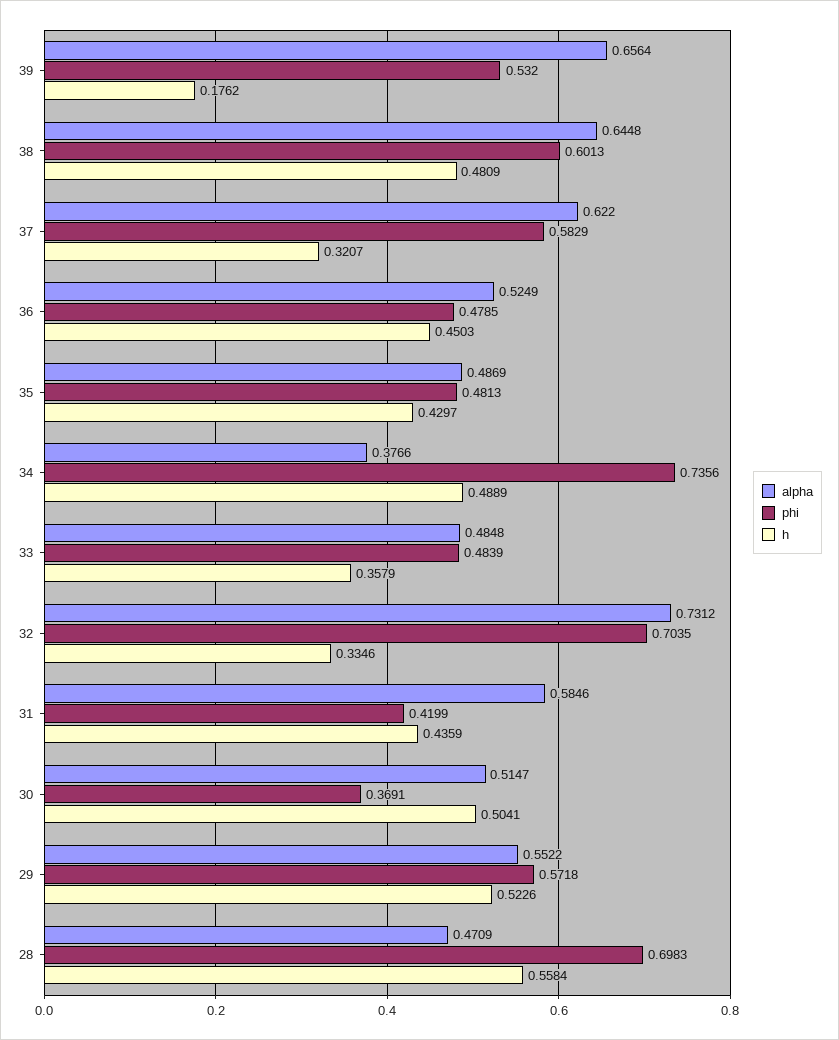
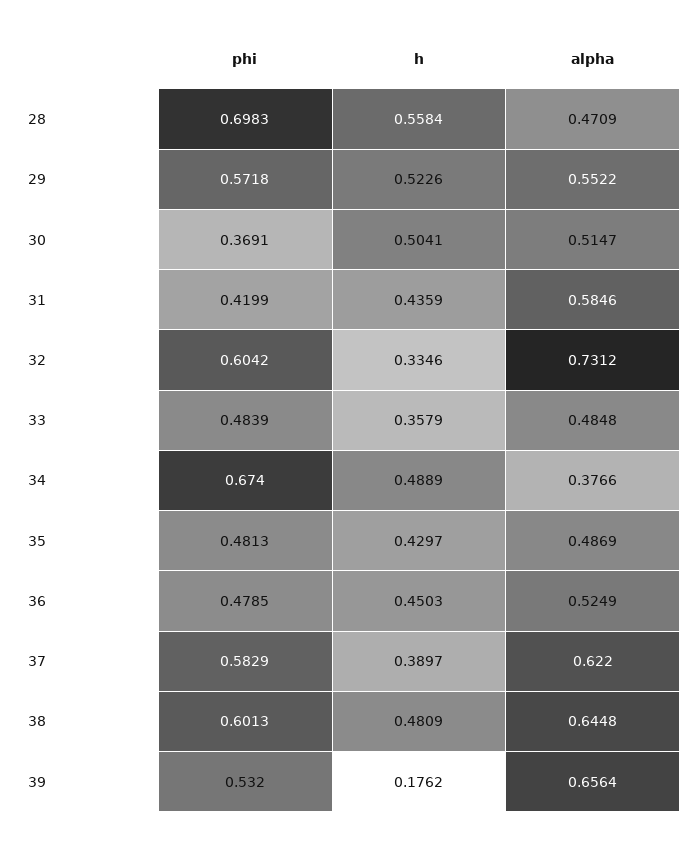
  {
    "alpha": {
      "39": 0.6564,
      "38": 0.6448,
      "37": 0.622,
      "36": 0.5249,
      "35": 0.4869,
      "34": 0.3766,
      "33": 0.4848,
      "32": 0.7312,
      "31": 0.5846,
      "30": 0.5147,
      "29": 0.5522,
      "28": 0.4709
    },
    "phi": {
      "39": 0.532,
      "38": 0.6013,
      "37": 0.5829,
      "36": 0.4785,
      "35": 0.4813,
-     "34": 0.7356,
+     "34": 0.674,
      "33": 0.4839,
-     "32": 0.7035,
+     "32": 0.6042,
      "31": 0.4199,
      "30": 0.3691,
      "29": 0.5718,
      "28": 0.6983
    },
    "h": {
      "39": 0.1762,
      "38": 0.4809,
-     "37": 0.3207,
+     "37": 0.3897,
      "36": 0.4503,
      "35": 0.4297,
      "34": 0.4889,
      "33": 0.3579,
      "32": 0.3346,
      "31": 0.4359,
      "30": 0.5041,
      "29": 0.5226,
      "28": 0.5584
    }
  }

